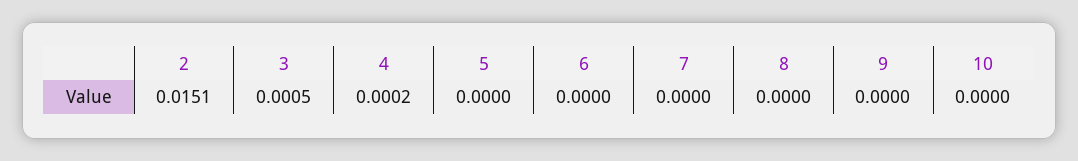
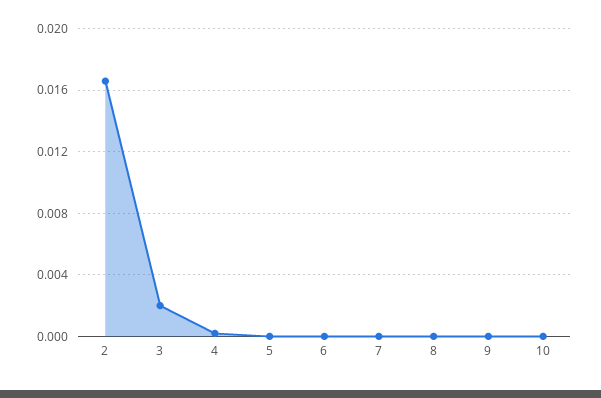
  {
-   "2": 0.0151,
+   "2": 0.0165,
-   "3": 0.0005,
+   "3": 0.002,
    "4": 0.0002,
    "5": 0,
    "6": 0,
    "7": 0,
    "8": 0,
    "9": 0,
    "10": 0
  }

